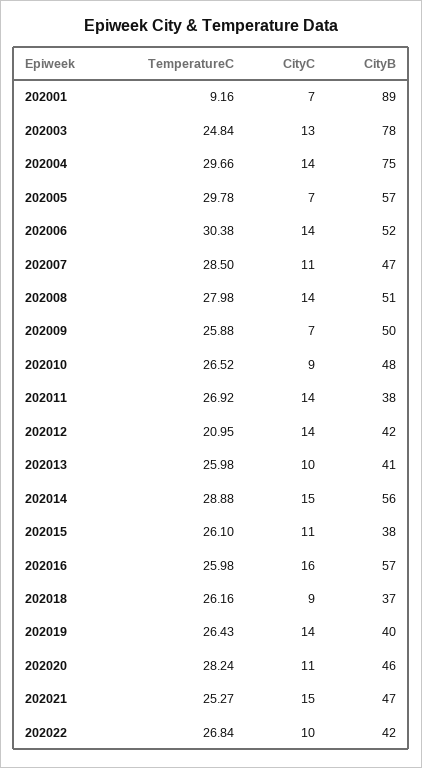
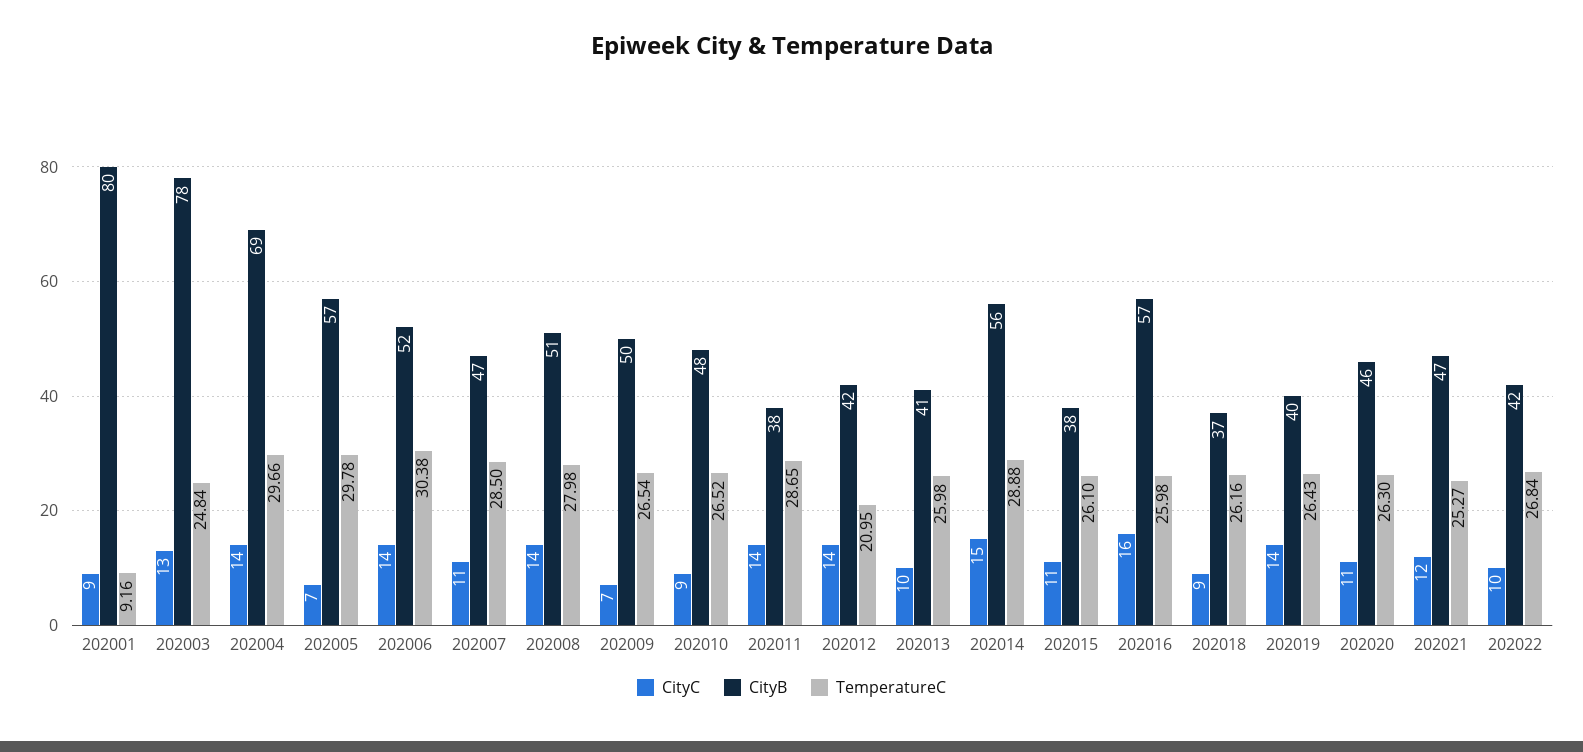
  {
    "TemperatureC": {
      "202001": 9.16,
      "202003": 24.84,
      "202004": 29.66,
      "202005": 29.78,
      "202006": 30.38,
      "202007": 28.5,
      "202008": 27.98,
-     "202009": 25.88,
+     "202009": 26.54,
      "202010": 26.52,
-     "202011": 26.92,
+     "202011": 28.65,
      "202012": 20.95,
      "202013": 25.98,
      "202014": 28.88,
      "202015": 26.1,
      "202016": 25.98,
      "202018": 26.16,
      "202019": 26.43,
-     "202020": 28.24,
+     "202020": 26.3,
      "202021": 25.27,
      "202022": 26.84
    },
    "CityC": {
-     "202001": 7,
+     "202001": 9,
      "202003": 13,
      "202004": 14,
      "202005": 7,
      "202006": 14,
      "202007": 11,
      "202008": 14,
      "202009": 7,
      "202010": 9,
      "202011": 14,
      "202012": 14,
      "202013": 10,
      "202014": 15,
      "202015": 11,
      "202016": 16,
      "202018": 9,
      "202019": 14,
      "202020": 11,
-     "202021": 15,
+     "202021": 12,
      "202022": 10
    },
    "CityB": {
-     "202001": 89,
+     "202001": 80,
      "202003": 78,
-     "202004": 75,
+     "202004": 69,
      "202005": 57,
      "202006": 52,
      "202007": 47,
      "202008": 51,
      "202009": 50,
      "202010": 48,
      "202011": 38,
      "202012": 42,
      "202013": 41,
      "202014": 56,
      "202015": 38,
      "202016": 57,
      "202018": 37,
      "202019": 40,
      "202020": 46,
      "202021": 47,
      "202022": 42
    }
  }

